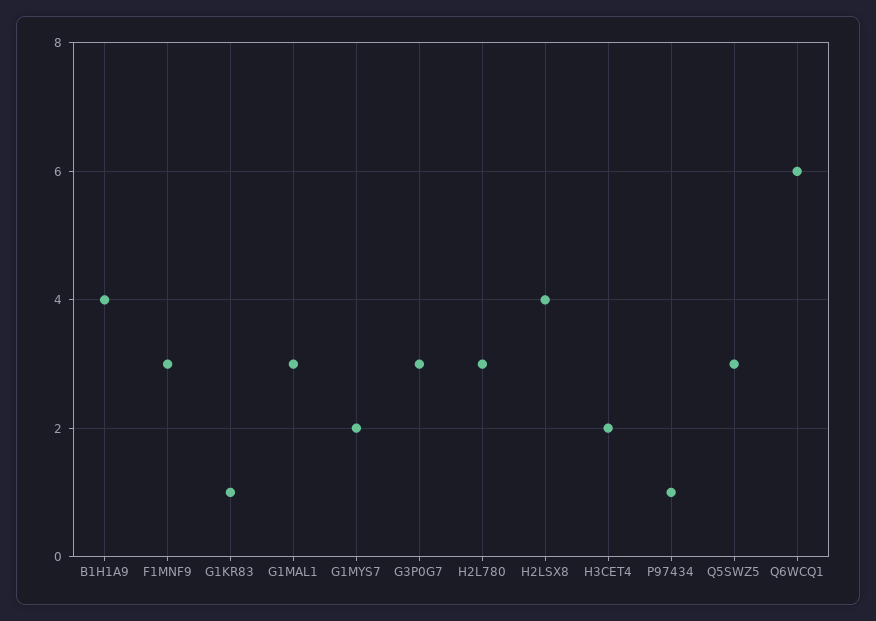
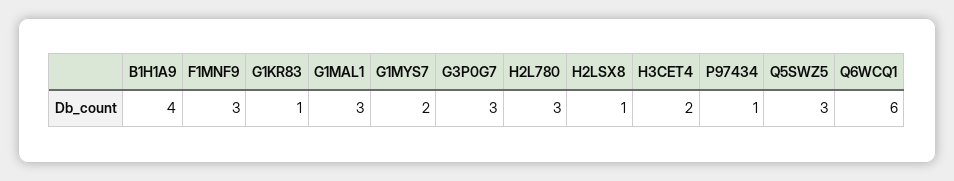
  {
    "B1H1A9": 4,
    "F1MNF9": 3,
    "G1KR83": 1,
    "G1MAL1": 3,
    "G1MYS7": 2,
    "G3P0G7": 3,
    "H2L780": 3,
-   "H2LSX8": 4,
+   "H2LSX8": 1,
    "H3CET4": 2,
    "P97434": 1,
    "Q5SWZ5": 3,
    "Q6WCQ1": 6
  }

